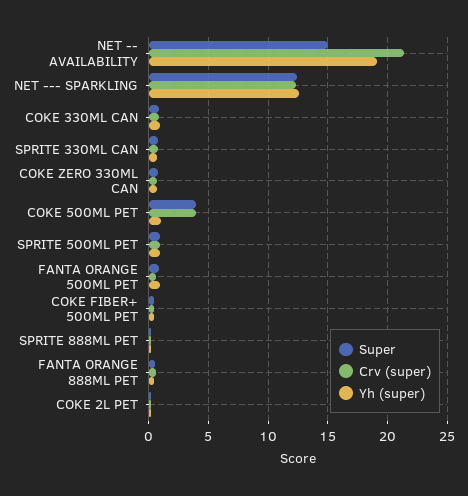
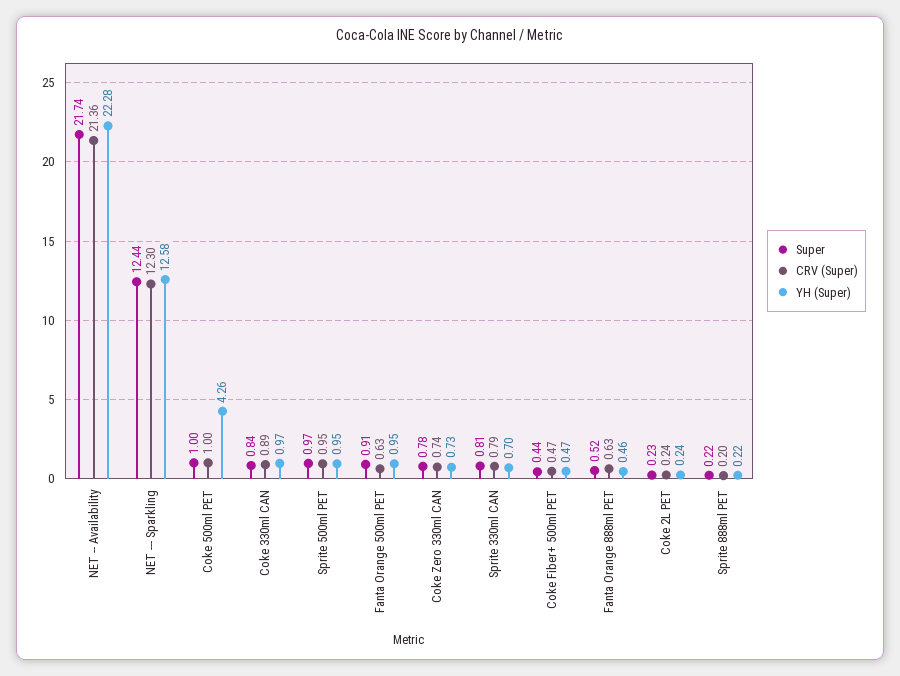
  {
    "Super": {
-     "NET -- AVAILABILITY": 15,
+     "NET -- AVAILABILITY": 21.74,
      "NET --- SPARKLING": 12.44,
      "COKE 330ML CAN": 0.84,
      "SPRITE 330ML CAN": 0.81,
      "COKE ZERO 330ML CAN": 0.78,
-     "COKE 500ML PET": 4,
+     "COKE 500ML PET": 1,
      "SPRITE 500ML PET": 0.97,
      "FANTA ORANGE 500ML PET": 0.91,
      "COKE FIBER+ 500ML PET": 0.44,
      "SPRITE 888ML PET": 0.22,
      "FANTA ORANGE 888ML PET": 0.52,
      "COKE 2L PET": 0.23
    },
    "Crv (super)": {
      "NET -- AVAILABILITY": 21.36,
      "NET --- SPARKLING": 12.3,
      "COKE 330ML CAN": 0.89,
      "SPRITE 330ML CAN": 0.79,
      "COKE ZERO 330ML CAN": 0.74,
-     "COKE 500ML PET": 4,
+     "COKE 500ML PET": 1,
      "SPRITE 500ML PET": 0.95,
      "FANTA ORANGE 500ML PET": 0.63,
      "COKE FIBER+ 500ML PET": 0.47,
      "SPRITE 888ML PET": 0.2,
      "FANTA ORANGE 888ML PET": 0.63,
      "COKE 2L PET": 0.24
    },
    "Yh (super)": {
-     "NET -- AVAILABILITY": 19,
+     "NET -- AVAILABILITY": 22.28,
      "NET --- SPARKLING": 12.58,
      "COKE 330ML CAN": 0.97,
      "SPRITE 330ML CAN": 0.7,
      "COKE ZERO 330ML CAN": 0.73,
-     "COKE 500ML PET": 1,
+     "COKE 500ML PET": 4.26,
      "SPRITE 500ML PET": 0.95,
      "FANTA ORANGE 500ML PET": 0.95,
      "COKE FIBER+ 500ML PET": 0.47,
      "SPRITE 888ML PET": 0.22,
      "FANTA ORANGE 888ML PET": 0.46,
      "COKE 2L PET": 0.24
    }
  }

